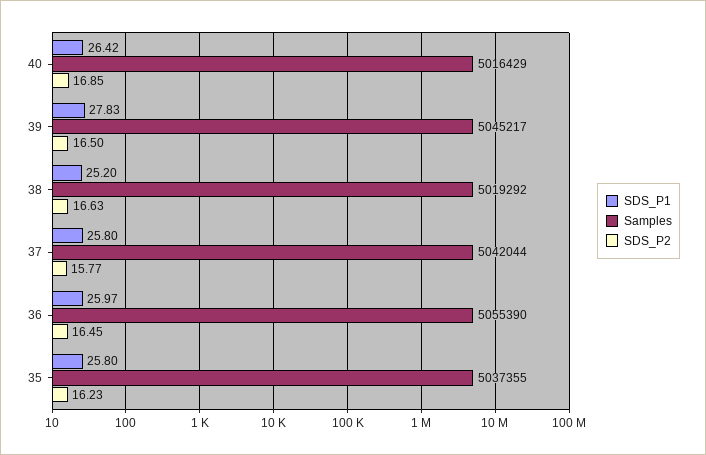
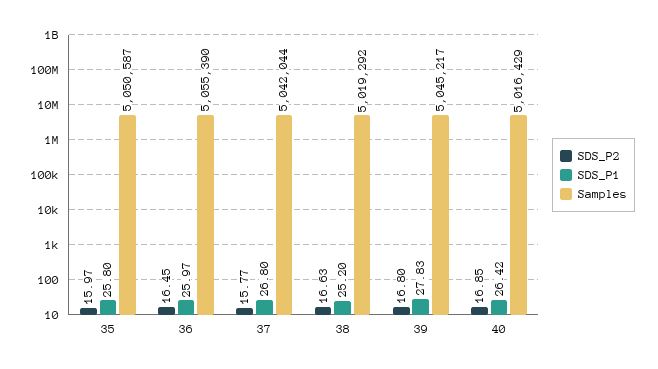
  {
    "SDS_P1": {
      "40": 26.42,
      "39": 27.83,
      "38": 25.2,
-     "37": 25.8,
+     "37": 26.8,
      "36": 25.97,
      "35": 25.8
    },
    "Samples": {
      "40": 5016429,
      "39": 5045217,
      "38": 5019292,
      "37": 5042044,
      "36": 5055390,
-     "35": 5037355
+     "35": 5050587
    },
    "SDS_P2": {
      "40": 16.85,
-     "39": 16.5,
+     "39": 16.8,
      "38": 16.63,
      "37": 15.77,
      "36": 16.45,
-     "35": 16.23
+     "35": 15.97
    }
  }

